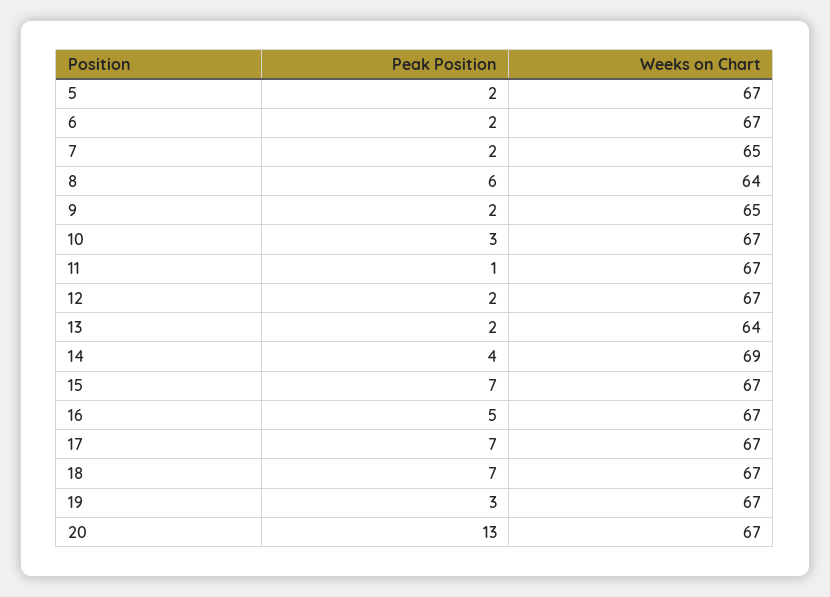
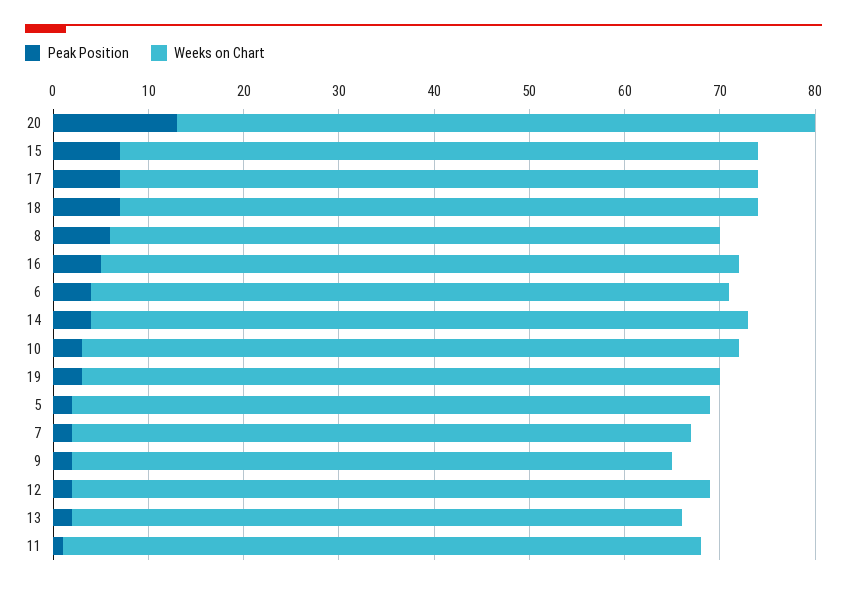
  {
    "Peak Position": {
      "5": 2,
-     "6": 2,
+     "6": 4,
      "7": 2,
      "8": 6,
      "9": 2,
      "10": 3,
      "11": 1,
      "12": 2,
      "13": 2,
      "14": 4,
      "15": 7,
      "16": 5,
      "17": 7,
      "18": 7,
      "19": 3,
      "20": 13
    },
    "Weeks on Chart": {
      "5": 67,
      "6": 67,
      "7": 65,
      "8": 64,
-     "9": 65,
+     "9": 63,
-     "10": 67,
+     "10": 69,
      "11": 67,
      "12": 67,
      "13": 64,
      "14": 69,
      "15": 67,
      "16": 67,
      "17": 67,
      "18": 67,
      "19": 67,
      "20": 67
    }
  }

